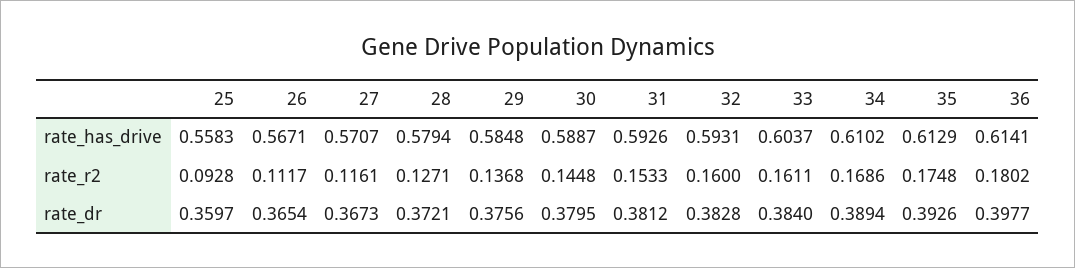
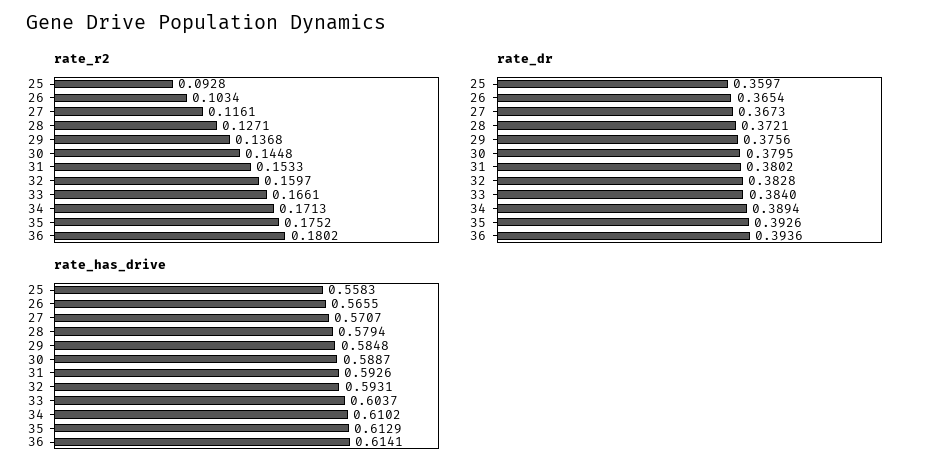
  {
    "rate_has_drive": {
      "25": 0.5583,
-     "26": 0.5671,
+     "26": 0.5655,
      "27": 0.5707,
      "28": 0.5794,
      "29": 0.5848,
      "30": 0.5887,
      "31": 0.5926,
      "32": 0.5931,
      "33": 0.6037,
      "34": 0.6102,
      "35": 0.6129,
      "36": 0.6141
    },
    "rate_r2": {
      "25": 0.0928,
-     "26": 0.1117,
+     "26": 0.1034,
      "27": 0.1161,
      "28": 0.1271,
      "29": 0.1368,
      "30": 0.1448,
      "31": 0.1533,
-     "32": 0.16,
+     "32": 0.1597,
-     "33": 0.1611,
+     "33": 0.1661,
-     "34": 0.1686,
+     "34": 0.1713,
-     "35": 0.1748,
+     "35": 0.1752,
      "36": 0.1802
    },
    "rate_dr": {
      "25": 0.3597,
      "26": 0.3654,
      "27": 0.3673,
      "28": 0.3721,
      "29": 0.3756,
      "30": 0.3795,
-     "31": 0.3812,
+     "31": 0.3802,
      "32": 0.3828,
      "33": 0.384,
      "34": 0.3894,
      "35": 0.3926,
-     "36": 0.3977
+     "36": 0.3936
    }
  }

